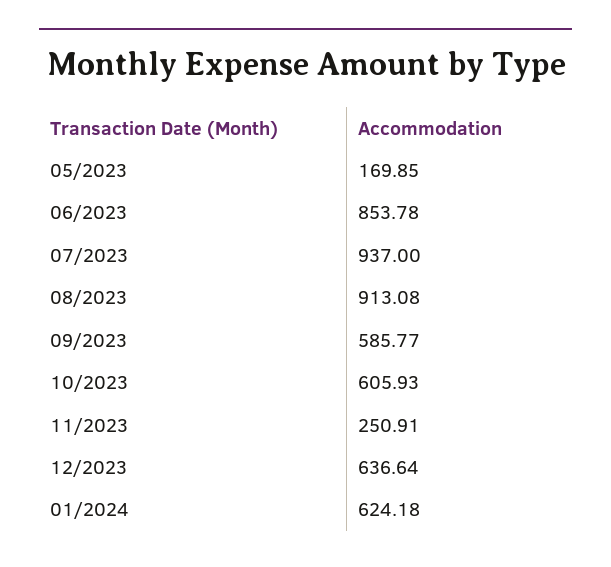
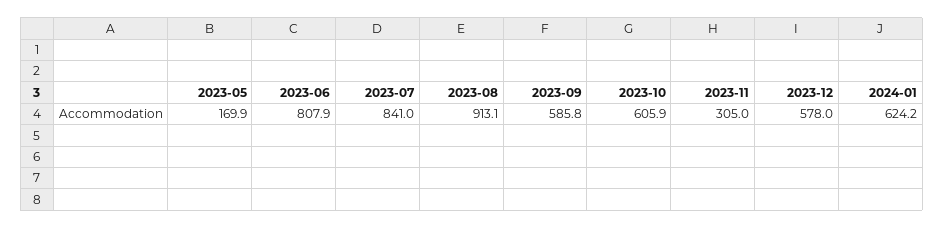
  {
    "05/2023": 169.85,
-   "06/2023": 853.78,
+   "06/2023": 807.9,
-   "07/2023": 937,
+   "07/2023": 841,
    "08/2023": 913.08,
    "09/2023": 585.77,
    "10/2023": 605.93,
-   "11/2023": 250.91,
+   "11/2023": 305,
-   "12/2023": 636.64,
+   "12/2023": 578,
    "01/2024": 624.18
  }

